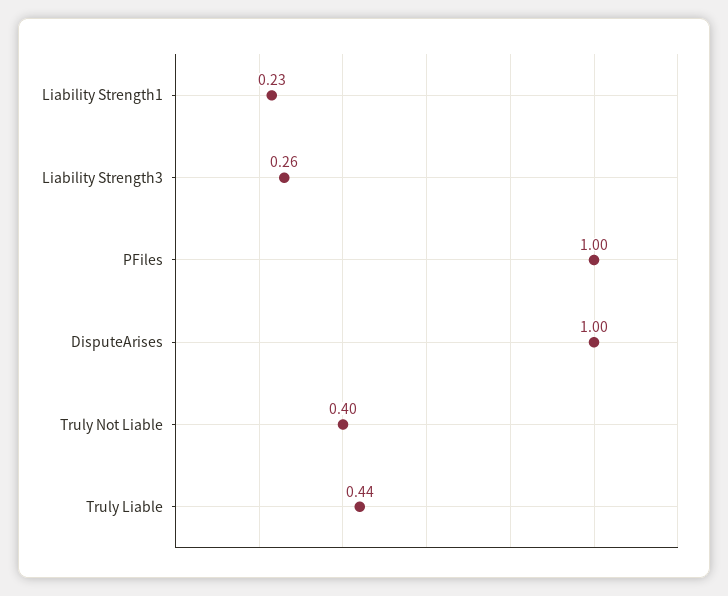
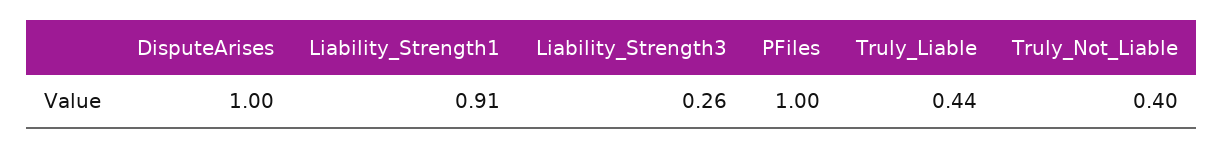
  {
-   "Liability Strength1": 0.23,
+   "Liability Strength1": 0.91,
    "Liability Strength3": 0.26,
    "PFiles": 1,
    "DisputeArises": 1,
    "Truly Not Liable": 0.4,
    "Truly Liable": 0.44
  }

